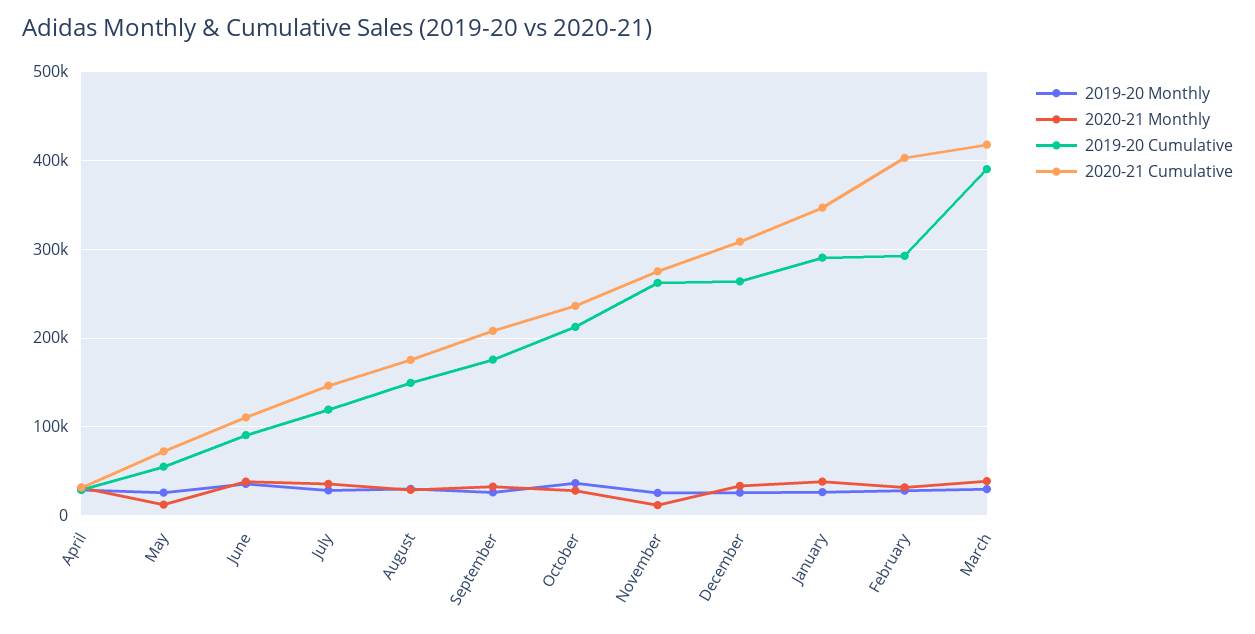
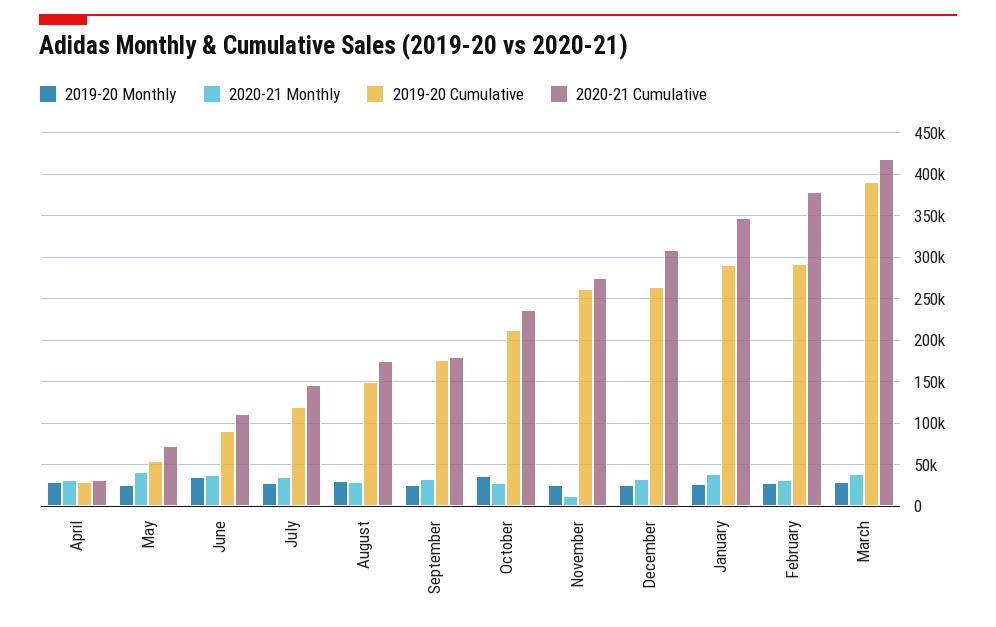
  {
    "2019-20 Monthly": {
      "April": 30000,
      "May": 30000,
      "June": 40000,
      "July": 30000,
      "August": 30000,
      "September": 30000,
      "October": 40000,
      "November": 30000,
      "December": 30000,
      "January": 30000,
      "February": 30000,
      "March": 30000
    },
    "2020-21 Monthly": {
      "April": 30000,
-     "May": 10000,
+     "May": 40000,
      "June": 40000,
      "July": 40000,
      "August": 30000,
      "September": 30000,
      "October": 30000,
      "November": 10000,
      "December": 30000,
      "January": 40000,
      "February": 30000,
      "March": 40000
    },
    "2019-20 Cumulative": {
      "April": 30000,
      "May": 60000,
      "June": 90000,
      "July": 120000,
      "August": 150000,
      "September": 180000,
      "October": 210000,
      "November": 260000,
      "December": 260000,
      "January": 290000,
      "February": 290000,
      "March": 390000
    },
    "2020-21 Cumulative": {
      "April": 30000,
      "May": 70000,
      "June": 110000,
      "July": 150000,
      "August": 180000,
-     "September": 210000,
+     "September": 180000,
      "October": 240000,
      "November": 270000,
      "December": 310000,
      "January": 350000,
-     "February": 400000,
+     "February": 380000,
      "March": 420000
    }
  }

